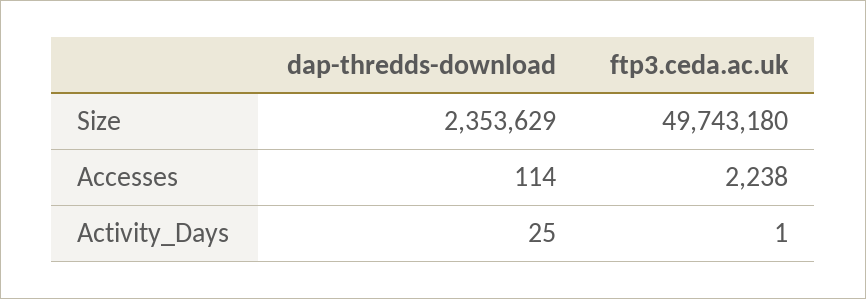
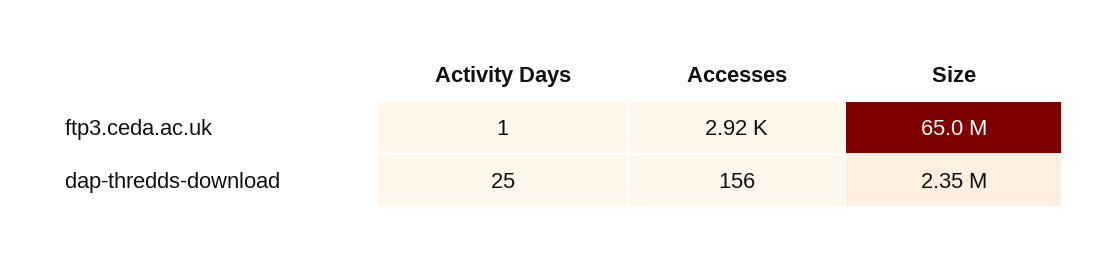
  {
    "dap-thredds-download": {
      "Size": 2353629,
-     "Accesses": 114,
+     "Accesses": 156,
      "Activity_Days": 25
    },
    "ftp3.ceda.ac.uk": {
-     "Size": 49743180,
+     "Size": 65000000,
-     "Accesses": 2238,
+     "Accesses": 2920,
      "Activity_Days": 1
    }
  }

